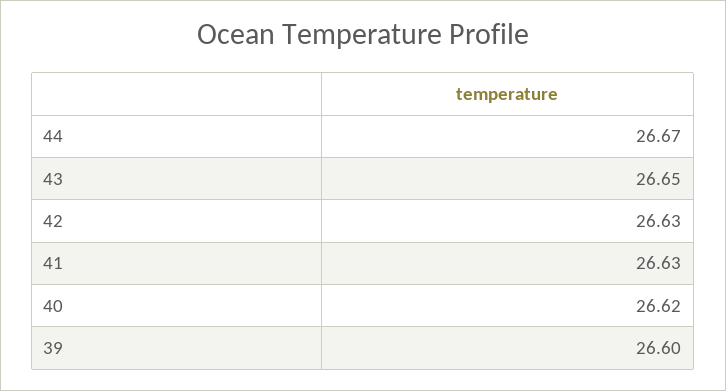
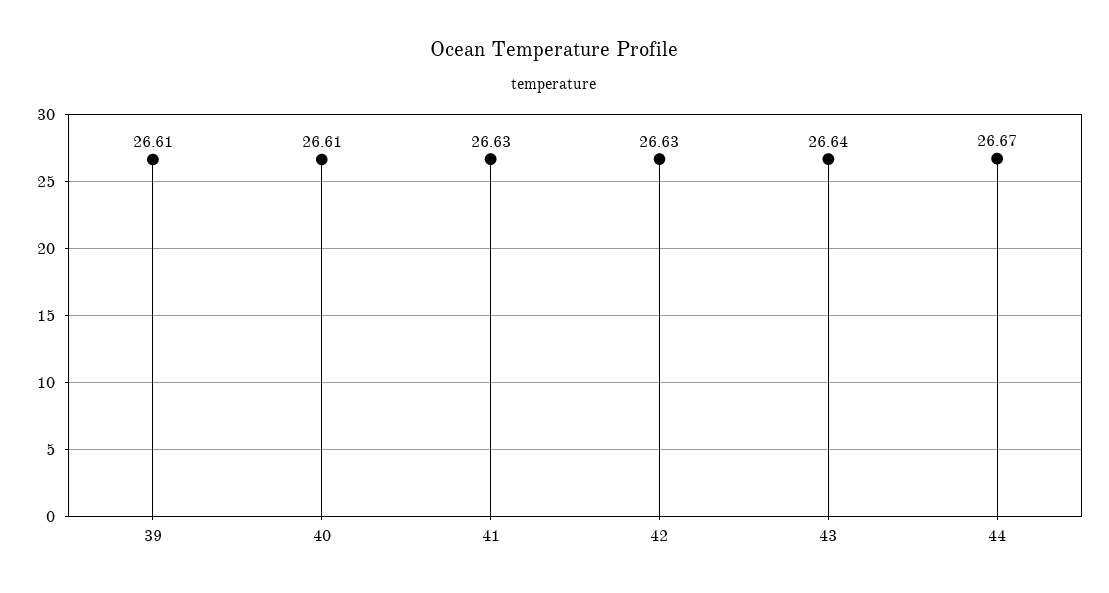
  {
    "44": 26.67,
-   "43": 26.65,
+   "43": 26.64,
    "42": 26.63,
    "41": 26.63,
-   "40": 26.62,
+   "40": 26.61,
-   "39": 26.6
+   "39": 26.61
  }

